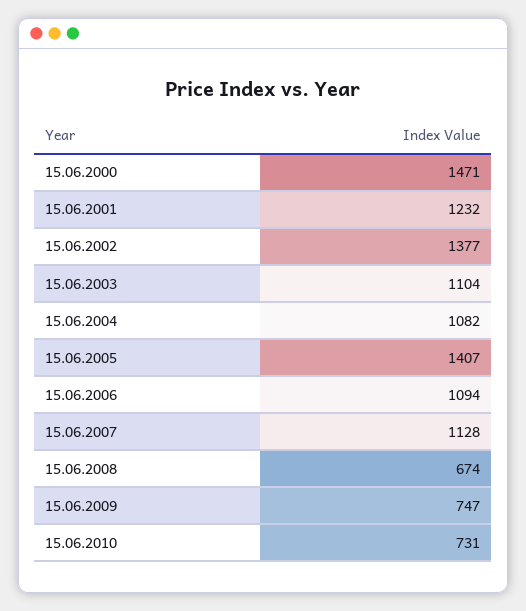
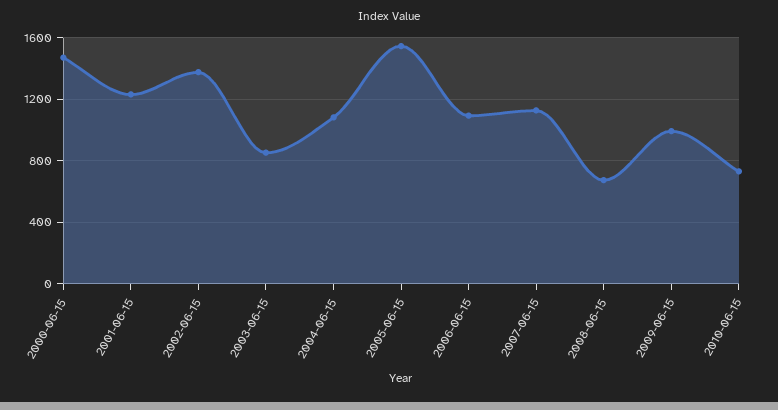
  {
    "15.06.2000": 1471,
    "15.06.2001": 1232,
    "15.06.2002": 1377,
-   "15.06.2003": 1104,
+   "15.06.2003": 850,
    "15.06.2004": 1082,
-   "15.06.2005": 1407,
+   "15.06.2005": 1550,
    "15.06.2006": 1094,
    "15.06.2007": 1128,
    "15.06.2008": 674,
-   "15.06.2009": 747,
+   "15.06.2009": 1000,
    "15.06.2010": 731
  }

